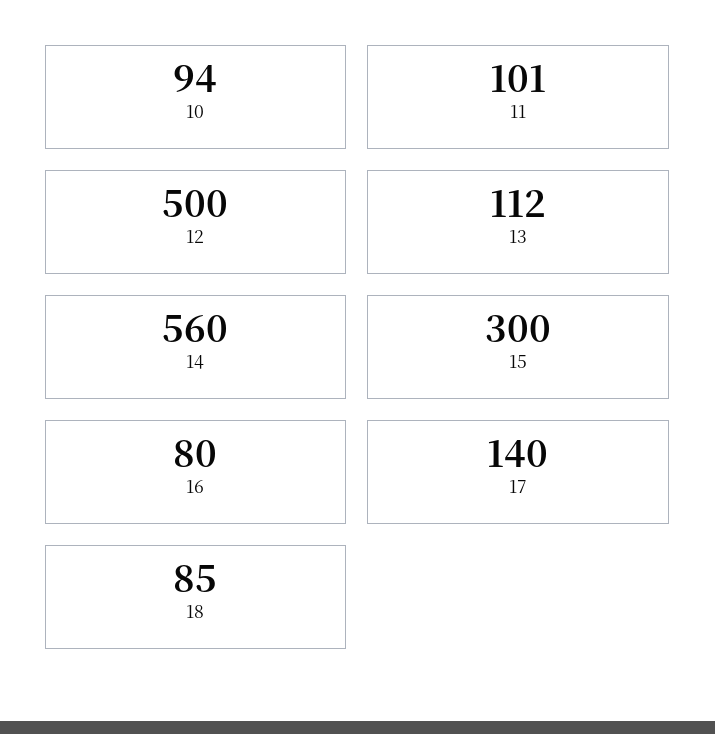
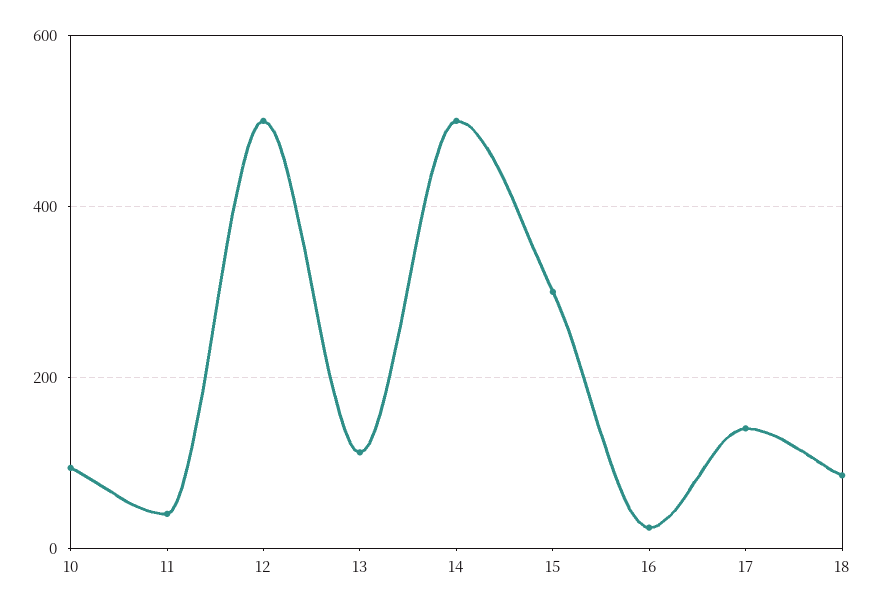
  {
    "10": 94,
-   "11": 101,
+   "11": 40,
    "12": 500,
    "13": 112,
-   "14": 560,
+   "14": 500,
    "15": 300,
-   "16": 80,
+   "16": 20,
    "17": 140,
    "18": 85
  }

